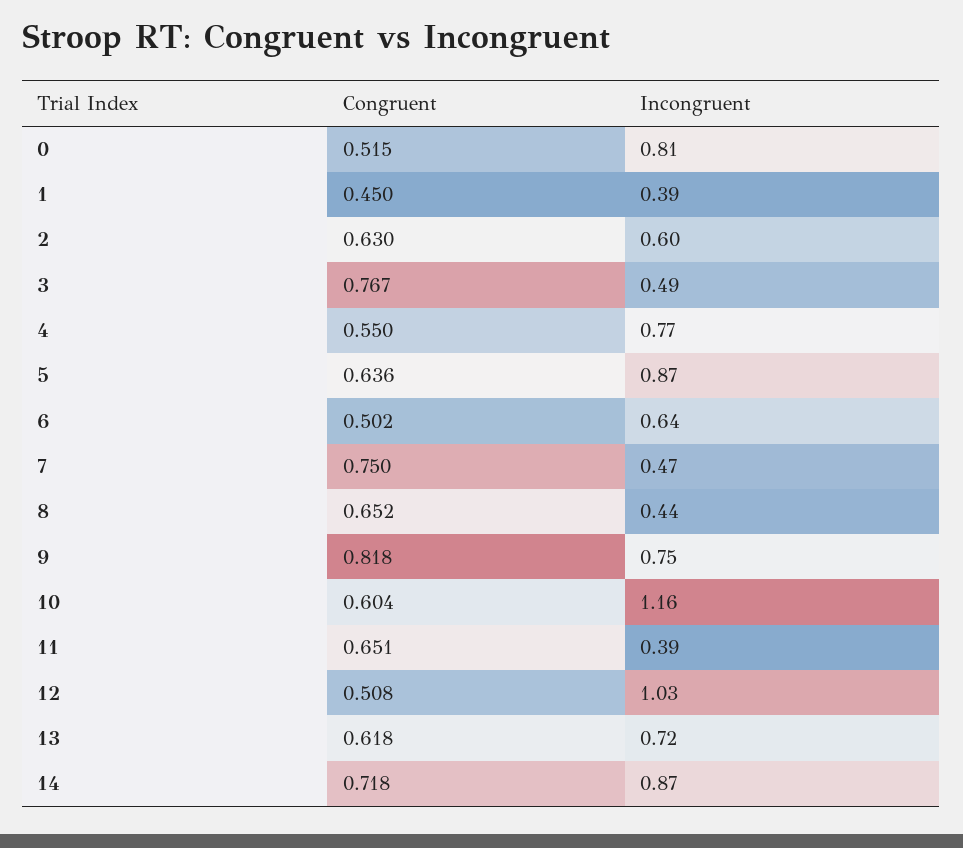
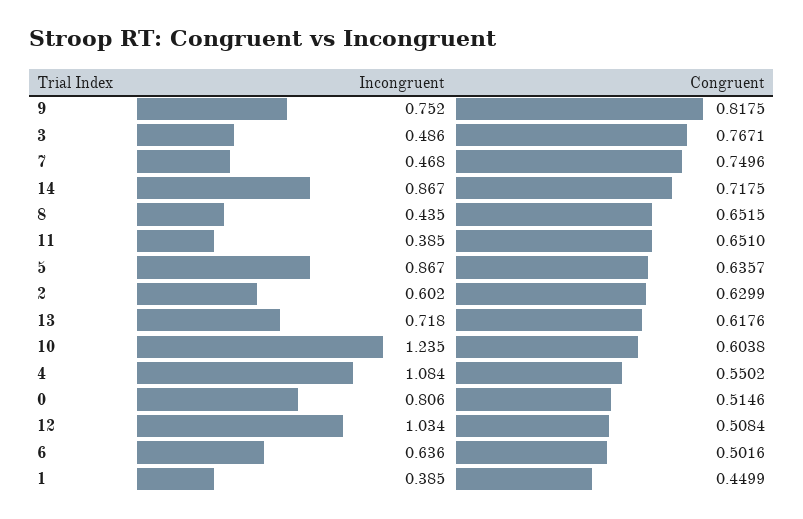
  {
    "Congruent": {
      "0": 0.5146,
      "1": 0.4499,
      "2": 0.6299,
      "3": 0.7671,
      "4": 0.5502,
      "5": 0.6357,
      "6": 0.5016,
      "7": 0.7496,
      "8": 0.6515,
      "9": 0.8175,
      "10": 0.6038,
      "11": 0.651,
      "12": 0.5084,
      "13": 0.6176,
      "14": 0.7175
    },
    "Incongruent": {
      "0": 0.806,
      "1": 0.385,
      "2": 0.602,
      "3": 0.486,
-     "4": 0.77,
+     "4": 1.084,
      "5": 0.867,
      "6": 0.636,
      "7": 0.468,
      "8": 0.435,
      "9": 0.752,
-     "10": 1.16,
+     "10": 1.235,
      "11": 0.385,
      "12": 1.034,
      "13": 0.718,
      "14": 0.867
    }
  }

